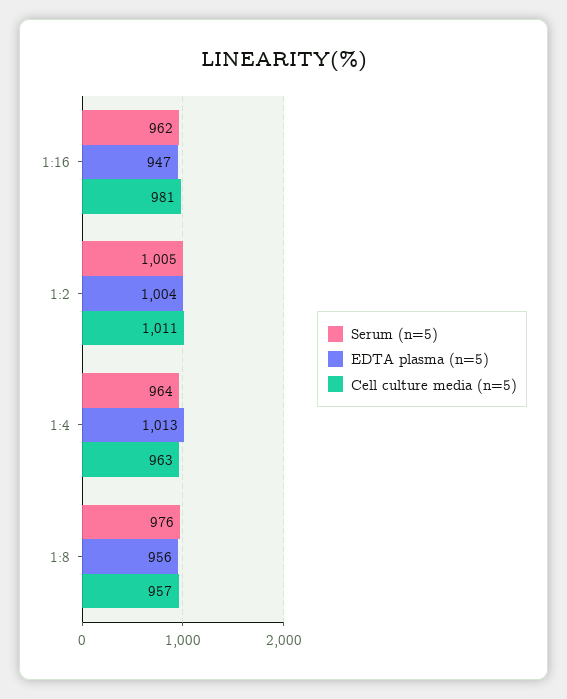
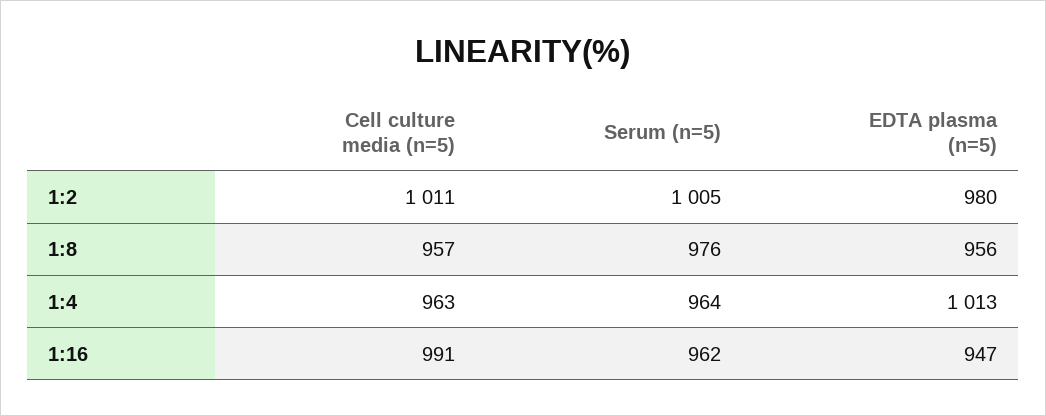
  {
    "Serum (n=5)": {
      "1:16": 962,
      "1:2": 1005,
      "1:4": 964,
      "1:8": 976
    },
    "EDTA plasma (n=5)": {
      "1:16": 947,
-     "1:2": 1004,
+     "1:2": 980,
      "1:4": 1013,
      "1:8": 956
    },
    "Cell culture media (n=5)": {
-     "1:16": 981,
+     "1:16": 991,
      "1:2": 1011,
      "1:4": 963,
      "1:8": 957
    }
  }

